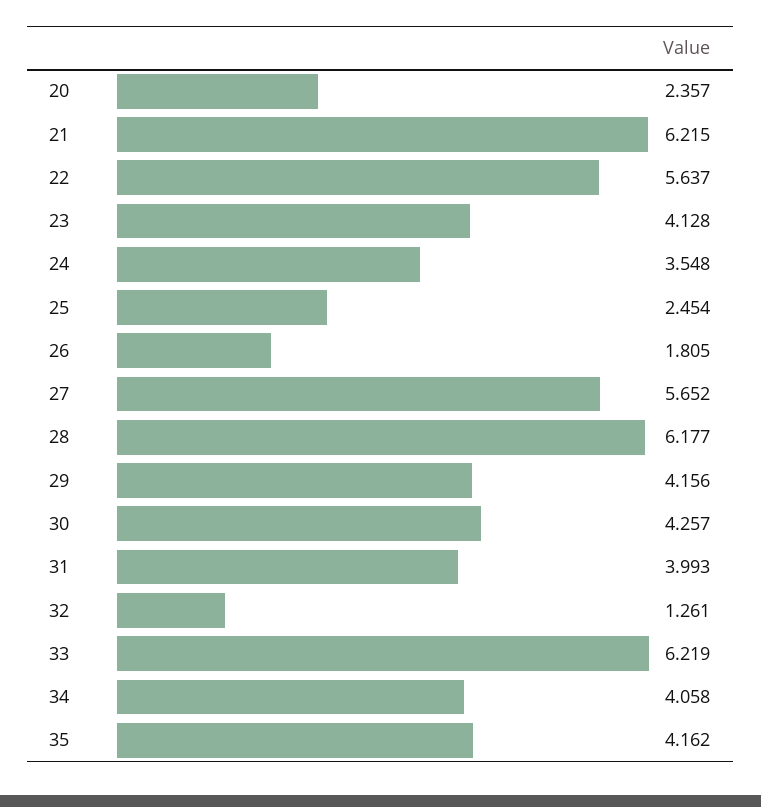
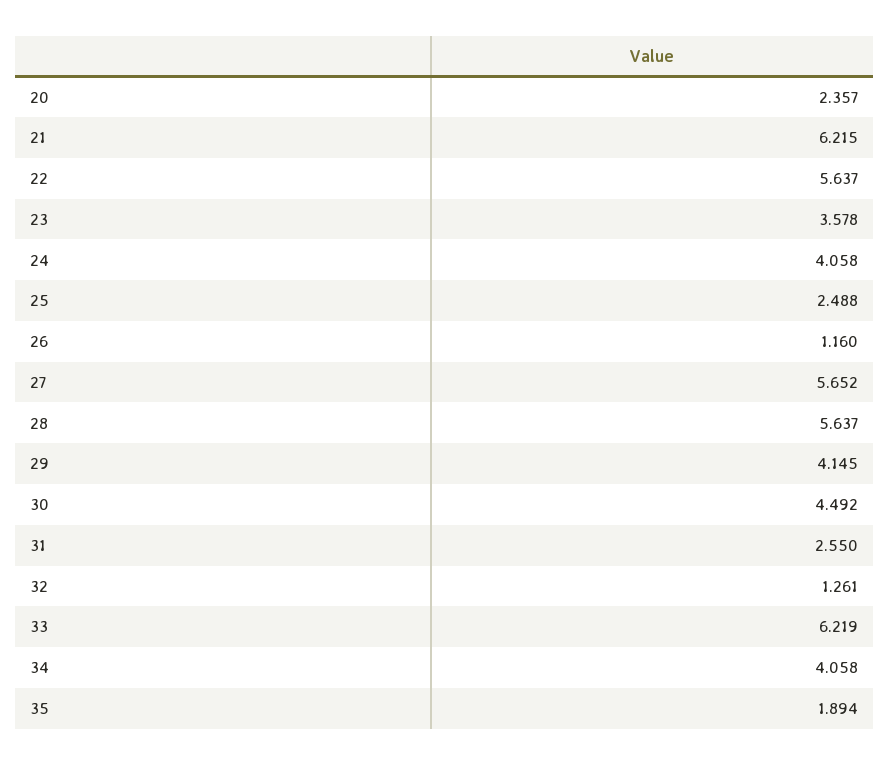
  {
    "20": 2.357,
    "21": 6.215,
    "22": 5.637,
-   "23": 4.128,
+   "23": 3.578,
-   "24": 3.548,
+   "24": 4.058,
-   "25": 2.454,
+   "25": 2.488,
-   "26": 1.805,
+   "26": 1.16,
    "27": 5.652,
-   "28": 6.177,
+   "28": 5.637,
-   "29": 4.156,
+   "29": 4.145,
-   "30": 4.257,
+   "30": 4.492,
-   "31": 3.993,
+   "31": 2.55,
    "32": 1.261,
    "33": 6.219,
    "34": 4.058,
-   "35": 4.162
+   "35": 1.894
  }

